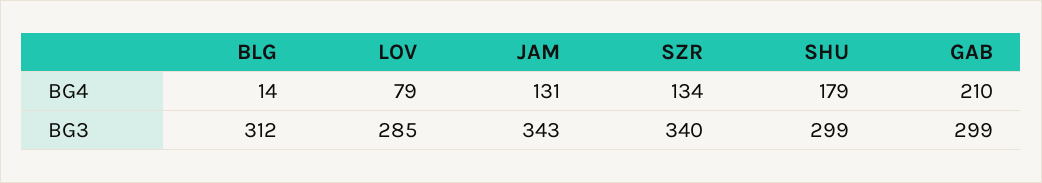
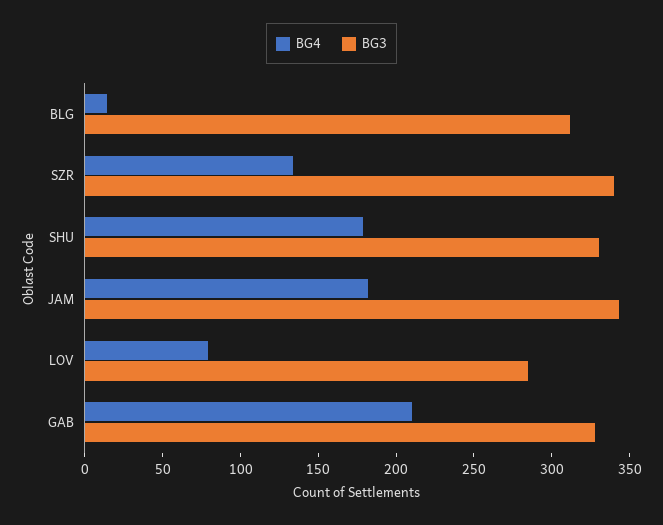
  {
    "BG4": {
      "BLG": 14,
      "LOV": 79,
-     "JAM": 131,
+     "JAM": 180,
      "SZR": 134,
      "SHU": 179,
      "GAB": 210
    },
    "BG3": {
      "BLG": 312,
      "LOV": 285,
      "JAM": 343,
      "SZR": 340,
-     "SHU": 299,
+     "SHU": 330,
-     "GAB": 299
+     "GAB": 330
    }
  }

